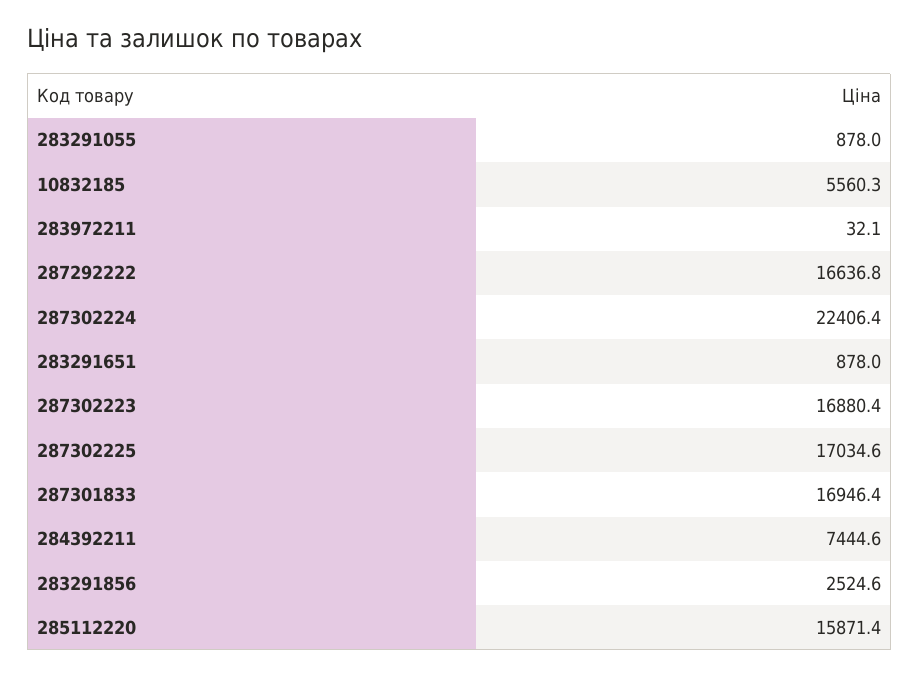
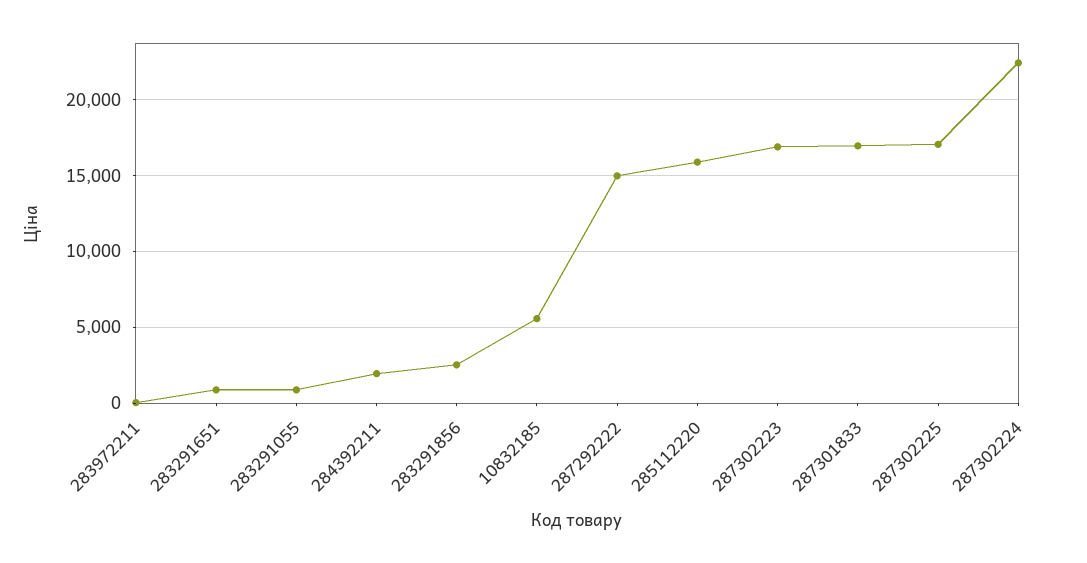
  {
    "283291055": 878,
    "10832185": 5560.3,
    "283972211": 32.1,
-   "287292222": 16636.8,
+   "287292222": 15000,
    "287302224": 22406.4,
    "283291651": 878,
    "287302223": 16880.4,
    "287302225": 17034.6,
    "287301833": 16946.4,
-   "284392211": 7444.6,
+   "284392211": 2000,
    "283291856": 2524.6,
    "285112220": 15871.4
  }

